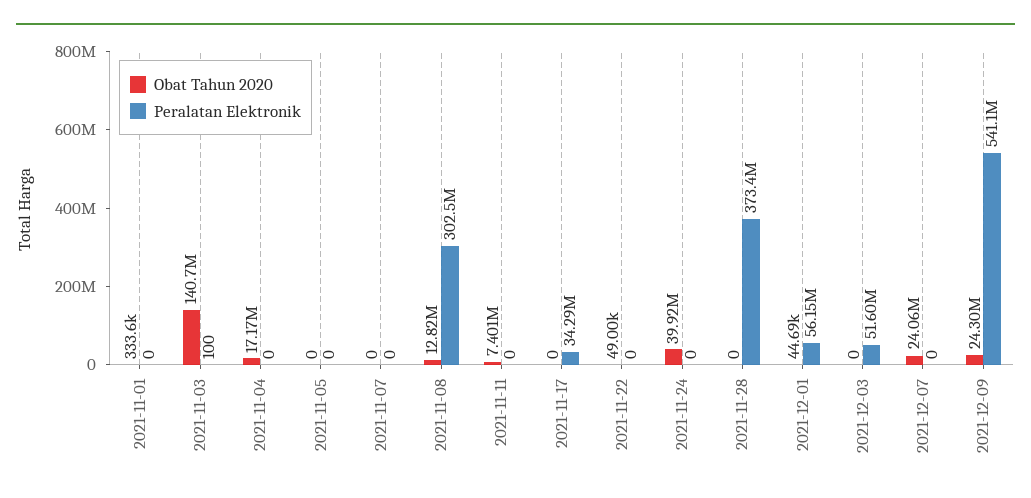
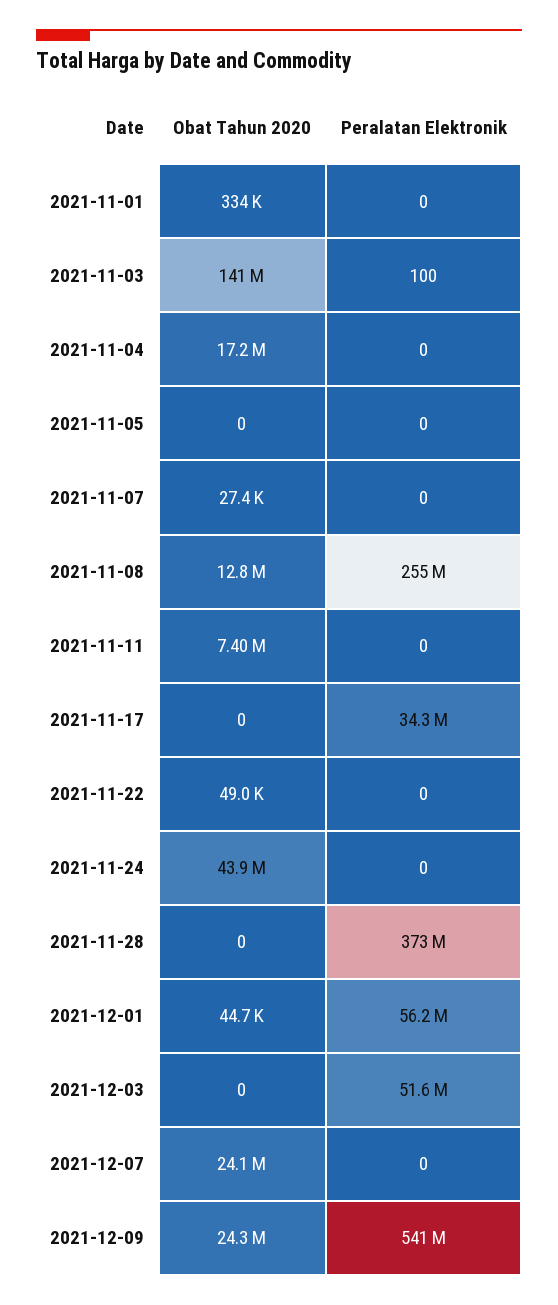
  {
    "Obat Tahun 2020": {
      "2021-11-01": 333600,
      "2021-11-03": 140700000,
      "2021-11-04": 17170000,
      "2021-11-05": 0,
-     "2021-11-07": 0,
+     "2021-11-07": 27400,
      "2021-11-08": 12820000,
      "2021-11-11": 7401000,
      "2021-11-17": 0,
      "2021-11-22": 49000,
-     "2021-11-24": 39920000,
+     "2021-11-24": 43900000,
      "2021-11-28": 0,
      "2021-12-01": 44690,
      "2021-12-03": 0,
      "2021-12-07": 24060000,
      "2021-12-09": 24300000
    },
    "Peralatan Elektronik": {
      "2021-11-01": 0,
      "2021-11-03": 100,
      "2021-11-04": 0,
      "2021-11-05": 0,
      "2021-11-07": 0,
-     "2021-11-08": 302500000,
+     "2021-11-08": 255000000,
      "2021-11-11": 0,
      "2021-11-17": 34290000,
      "2021-11-22": 0,
      "2021-11-24": 0,
      "2021-11-28": 373400000,
      "2021-12-01": 56150000,
      "2021-12-03": 51600000,
      "2021-12-07": 0,
      "2021-12-09": 541100000
    }
  }

